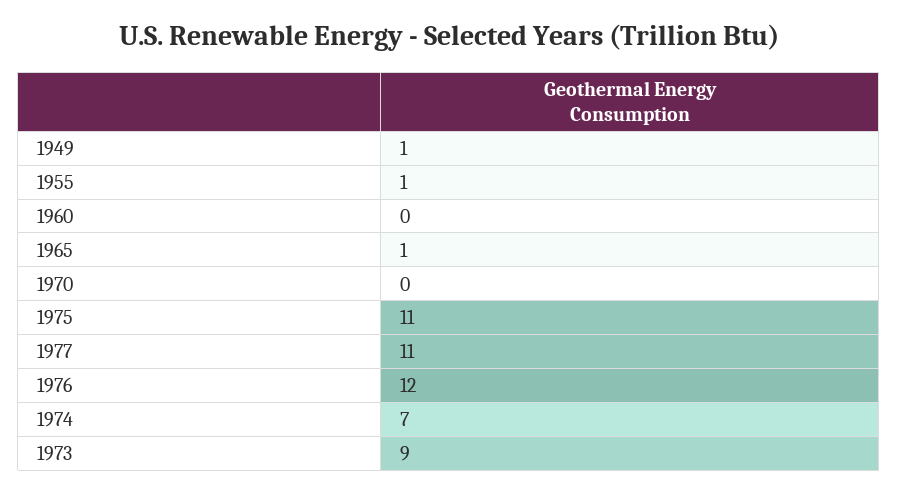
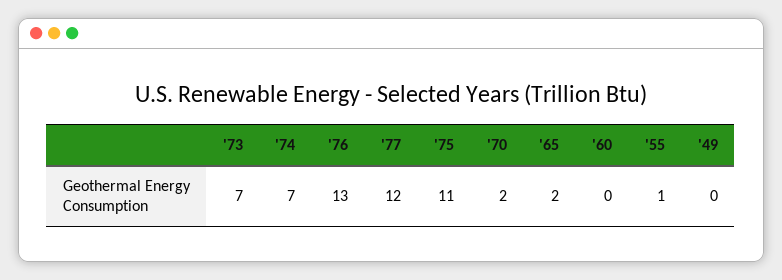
  {
-   "1949": 1,
+   "1949": 0,
    "1955": 1,
    "1960": 0,
-   "1965": 1,
+   "1965": 2,
-   "1970": 0,
+   "1970": 2,
    "1975": 11,
-   "1977": 11,
+   "1977": 12,
-   "1976": 12,
+   "1976": 13,
    "1974": 7,
-   "1973": 9
+   "1973": 7
  }

